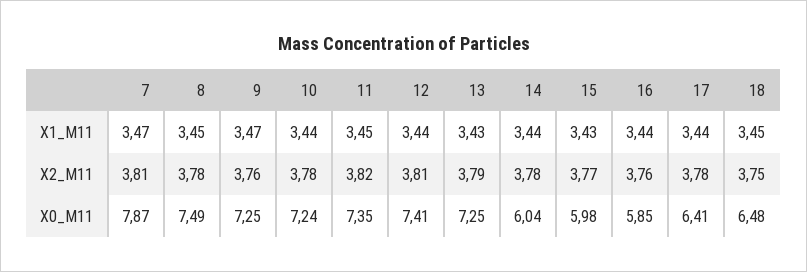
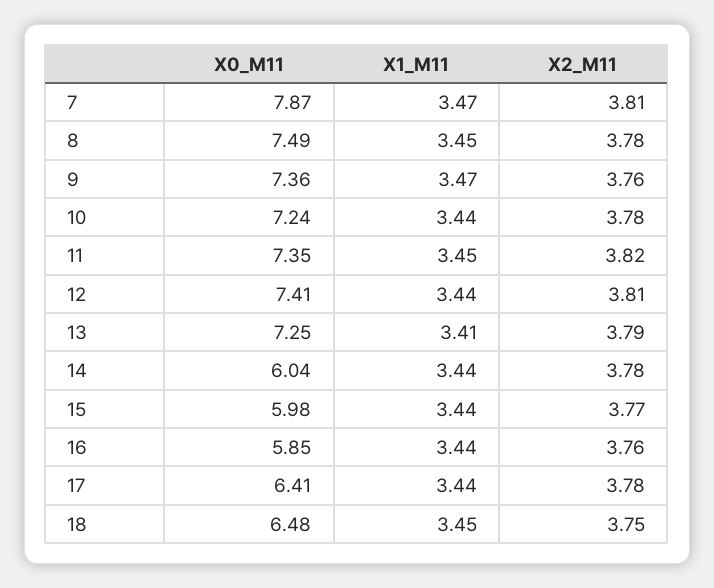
  {
    "7": {
      "X1_M11": 3.47,
      "X2_M11": 3.81,
      "X0_M11": 7.87
    },
    "8": {
      "X1_M11": 3.45,
      "X2_M11": 3.78,
      "X0_M11": 7.49
    },
    "9": {
      "X1_M11": 3.47,
      "X2_M11": 3.76,
-     "X0_M11": 7.25
+     "X0_M11": 7.36
    },
    "10": {
      "X1_M11": 3.44,
      "X2_M11": 3.78,
      "X0_M11": 7.24
    },
    "11": {
      "X1_M11": 3.45,
      "X2_M11": 3.82,
      "X0_M11": 7.35
    },
    "12": {
      "X1_M11": 3.44,
      "X2_M11": 3.81,
      "X0_M11": 7.41
    },
    "13": {
-     "X1_M11": 3.43,
+     "X1_M11": 3.41,
      "X2_M11": 3.79,
      "X0_M11": 7.25
    },
    "14": {
      "X1_M11": 3.44,
      "X2_M11": 3.78,
      "X0_M11": 6.04
    },
    "15": {
-     "X1_M11": 3.43,
+     "X1_M11": 3.44,
      "X2_M11": 3.77,
      "X0_M11": 5.98
    },
    "16": {
      "X1_M11": 3.44,
      "X2_M11": 3.76,
      "X0_M11": 5.85
    },
    "17": {
      "X1_M11": 3.44,
      "X2_M11": 3.78,
      "X0_M11": 6.41
    },
    "18": {
      "X1_M11": 3.45,
      "X2_M11": 3.75,
      "X0_M11": 6.48
    }
  }

